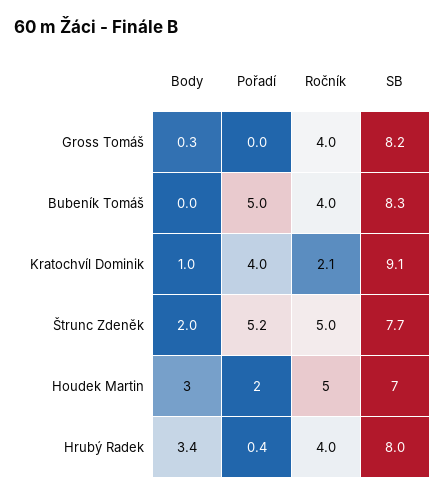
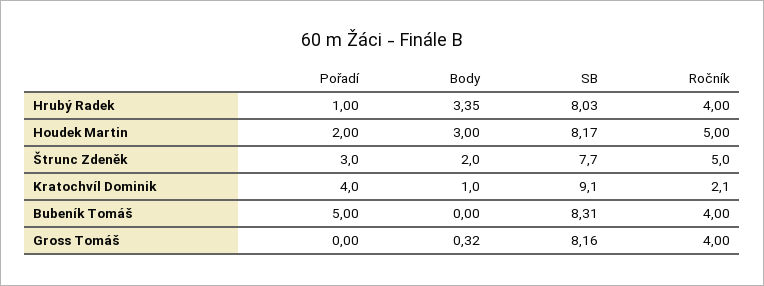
  {
    "Body": {
      "Gross Tomáš": 0.32,
      "Bubeník Tomáš": 0,
      "Kratochvíl Dominik": 1,
      "Štrunc Zdeněk": 2,
      "Houdek Martin": 3,
      "Hrubý Radek": 3.35
    },
    "Pořadí": {
      "Gross Tomáš": 0,
      "Bubeník Tomáš": 5,
      "Kratochvíl Dominik": 4,
-     "Štrunc Zdeněk": 5.2,
+     "Štrunc Zdeněk": 3,
      "Houdek Martin": 2,
-     "Hrubý Radek": 0.4
+     "Hrubý Radek": 1
    },
    "Ročník": {
      "Gross Tomáš": 4,
      "Bubeník Tomáš": 4,
      "Kratochvíl Dominik": 2.1,
      "Štrunc Zdeněk": 5,
      "Houdek Martin": 5,
      "Hrubý Radek": 4
    },
    "SB": {
      "Gross Tomáš": 8.16,
      "Bubeník Tomáš": 8.31,
      "Kratochvíl Dominik": 9.1,
      "Štrunc Zdeněk": 7.7,
-     "Houdek Martin": 7,
+     "Houdek Martin": 8.17,
      "Hrubý Radek": 8.03
    }
  }

